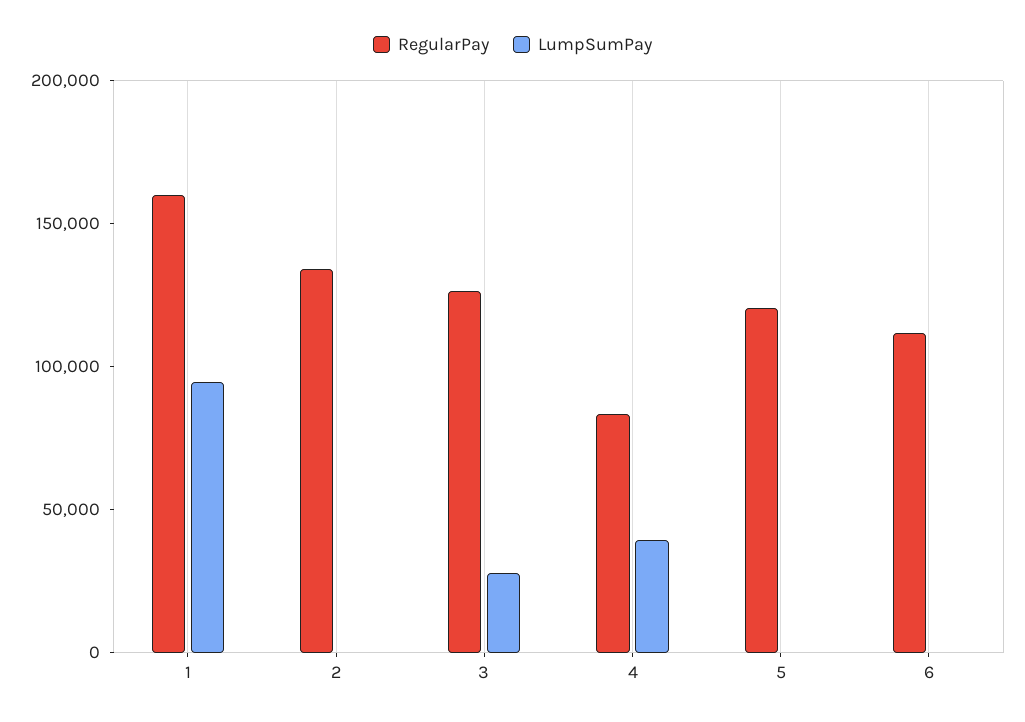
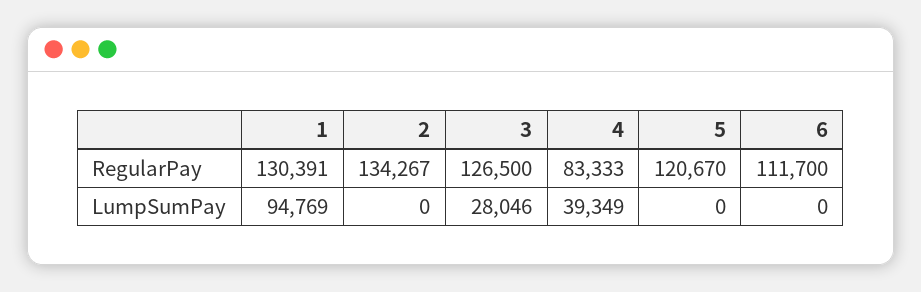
  {
    "RegularPay": {
-     "1": 160000,
+     "1": 130391,
      "2": 134267,
      "3": 126500,
      "4": 83333,
      "5": 120670,
      "6": 111700
    },
    "LumpSumPay": {
      "1": 94769,
      "2": 0,
      "3": 28046,
      "4": 39349,
      "5": 0,
      "6": 0
    }
  }

